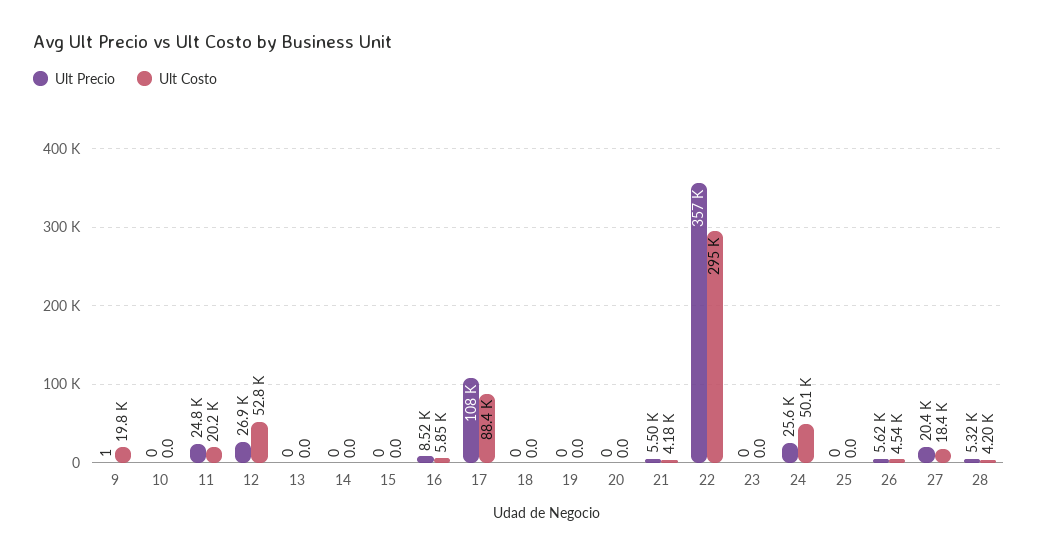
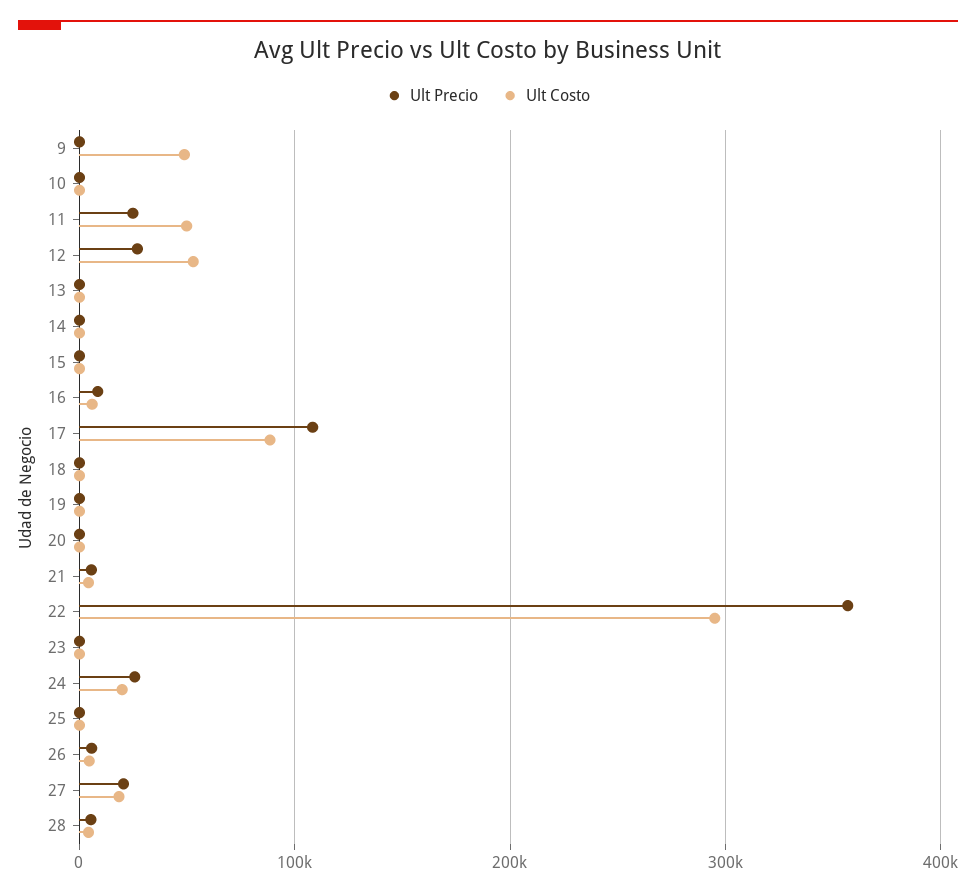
  {
    "Ult Precio": {
      "9": 1,
      "10": 0,
      "11": 24800,
      "12": 26900,
      "13": 0,
      "14": 0,
      "15": 0,
      "16": 8520,
      "17": 108000,
      "18": 0,
      "19": 0,
      "20": 0,
      "21": 5500,
      "22": 357000,
      "23": 0,
      "24": 25600,
      "25": 0,
      "26": 5620,
      "27": 20400,
      "28": 5320
    },
    "Ult Costo": {
-     "9": 19800,
+     "9": 50000,
      "10": 0,
-     "11": 20200,
+     "11": 50000,
      "12": 52800,
      "13": 0,
      "14": 0,
      "15": 0,
      "16": 5850,
      "17": 88400,
      "18": 0,
      "19": 0,
      "20": 0,
      "21": 4180,
      "22": 295000,
      "23": 0,
-     "24": 50100,
+     "24": 20000,
      "25": 0,
      "26": 4540,
      "27": 18400,
      "28": 4200
    }
  }

